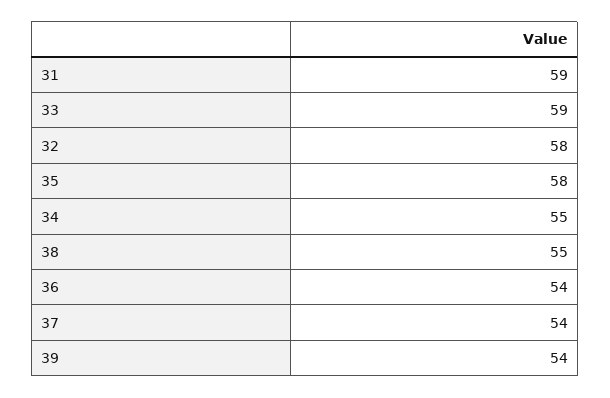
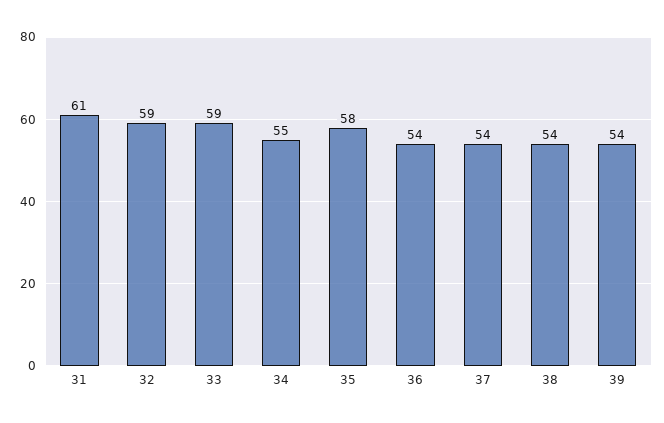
  {
-   "31": 59,
+   "31": 61,
    "33": 59,
-   "32": 58,
+   "32": 59,
    "35": 58,
    "34": 55,
-   "38": 55,
+   "38": 54,
    "36": 54,
    "37": 54,
    "39": 54
  }

